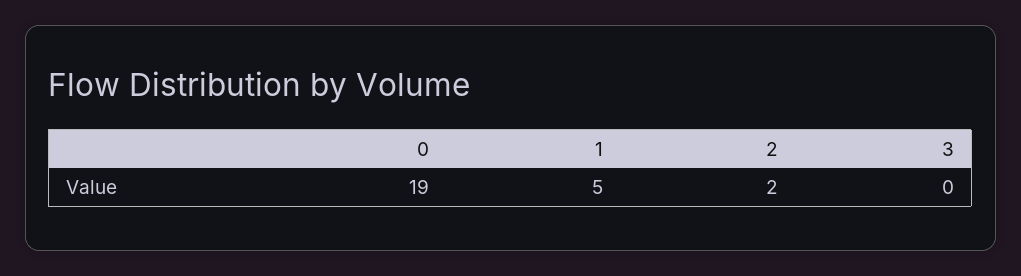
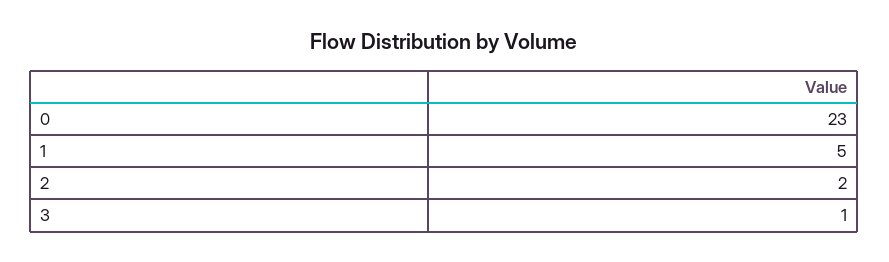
  {
-   "0": 19,
+   "0": 23,
    "1": 5,
    "2": 2,
-   "3": 0
+   "3": 1
  }

